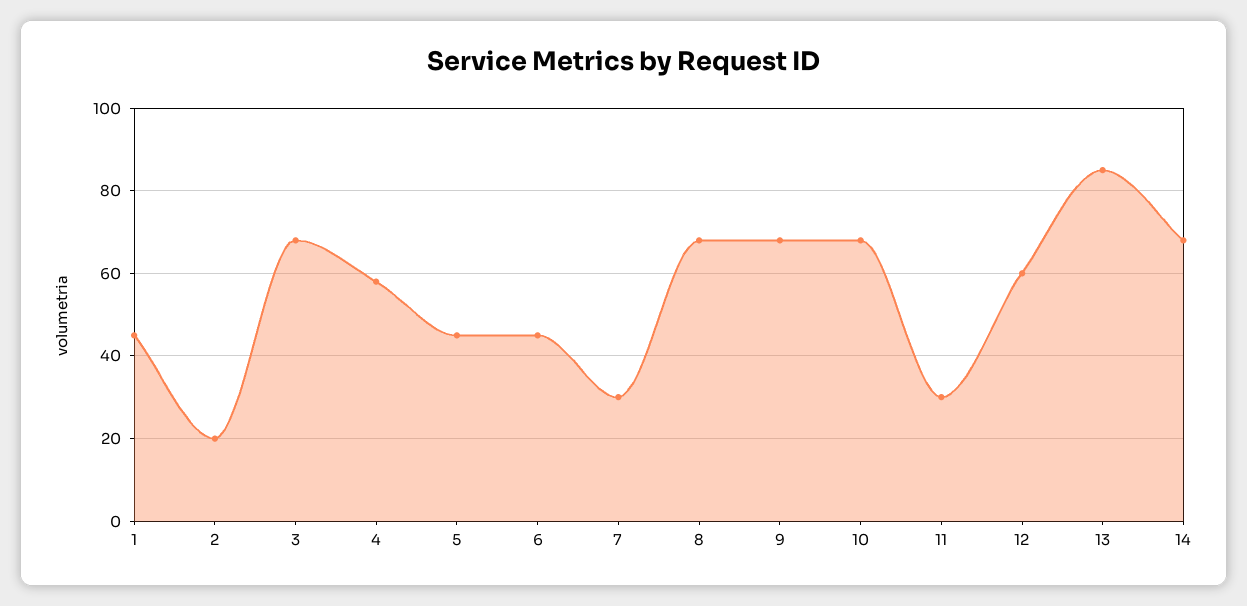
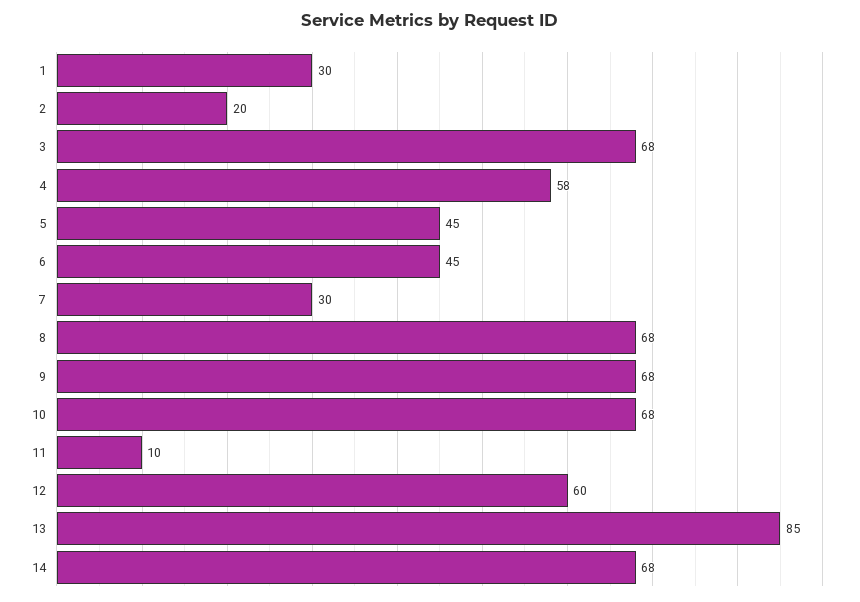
  {
-   "1": 45,
+   "1": 30,
    "2": 20,
    "3": 68,
    "4": 58,
    "5": 45,
    "6": 45,
    "7": 30,
    "8": 68,
    "9": 68,
    "10": 68,
-   "11": 30,
+   "11": 10,
    "12": 60,
    "13": 85,
    "14": 68
  }

